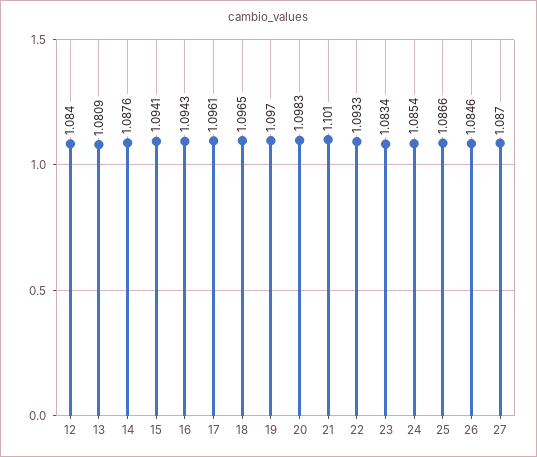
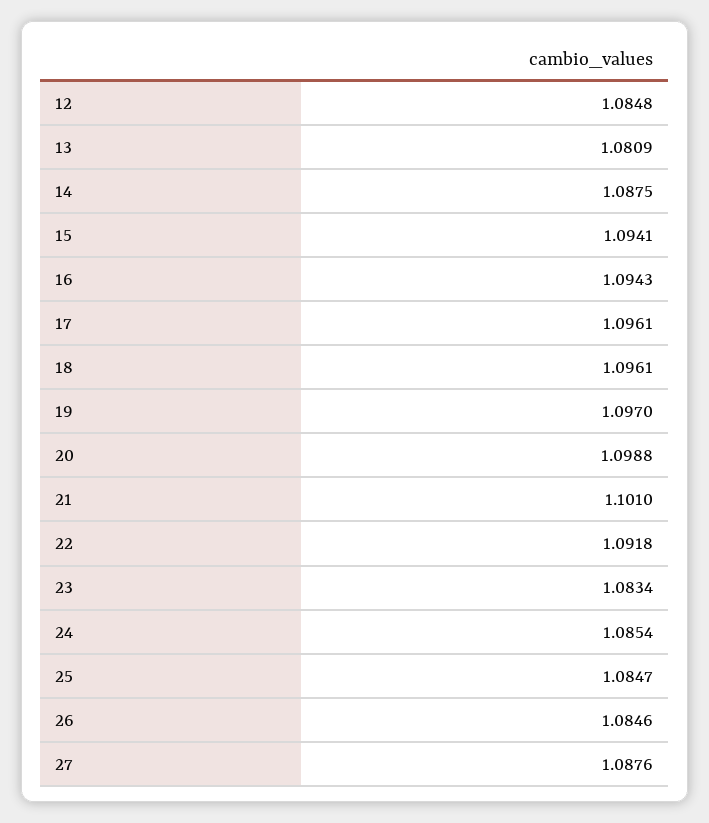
  {
-   "12": 1.084,
+   "12": 1.0848,
    "13": 1.0809,
-   "14": 1.0876,
+   "14": 1.0875,
    "15": 1.0941,
    "16": 1.0943,
    "17": 1.0961,
-   "18": 1.0965,
+   "18": 1.0961,
    "19": 1.097,
-   "20": 1.0983,
+   "20": 1.0988,
    "21": 1.101,
-   "22": 1.0933,
+   "22": 1.0918,
    "23": 1.0834,
    "24": 1.0854,
-   "25": 1.0866,
+   "25": 1.0847,
    "26": 1.0846,
-   "27": 1.087
+   "27": 1.0876
  }

